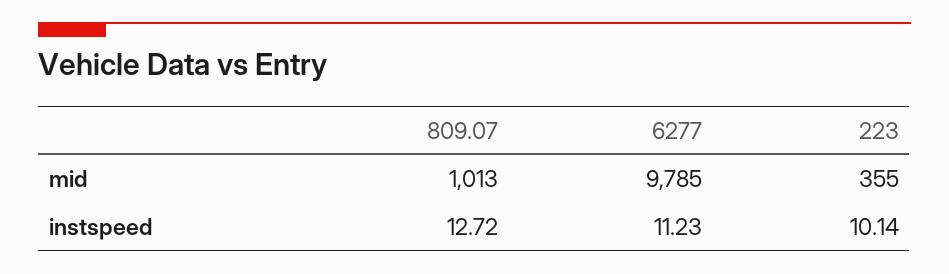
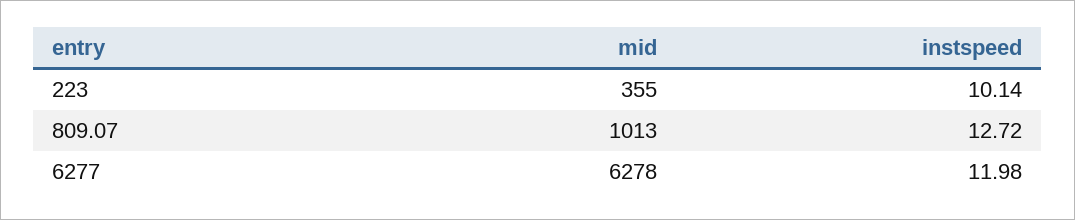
  {
    "809.07": {
      "mid": 1013,
      "instspeed": 12.72
    },
    "6277": {
-     "mid": 9785,
+     "mid": 6278,
-     "instspeed": 11.23
+     "instspeed": 11.98
    },
    "223": {
      "mid": 355,
      "instspeed": 10.14
    }
  }

